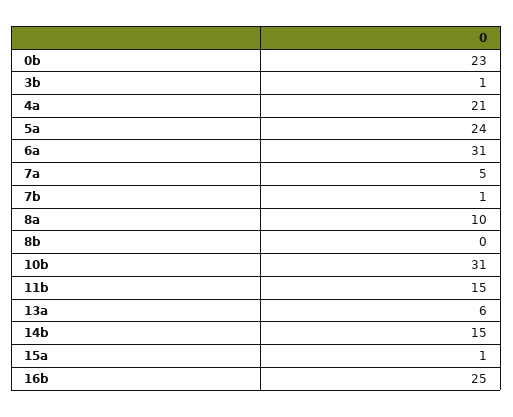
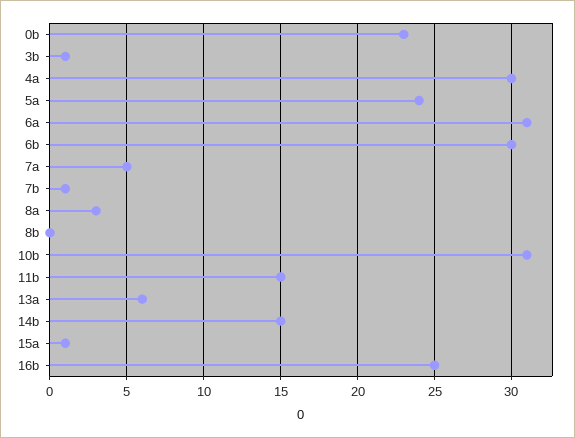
  {
    "0b": 23,
    "3b": 1,
-   "4a": 21,
+   "4a": 30,
    "5a": 24,
    "6a": 31,
    "7a": 5,
    "7b": 1,
-   "8a": 10,
+   "8a": 3,
    "8b": 0,
    "10b": 31,
    "11b": 15,
    "13a": 6,
    "14b": 15,
    "15a": 1,
-   "16b": 25
+   "16b": 25,
+   "6b": 30
  }

